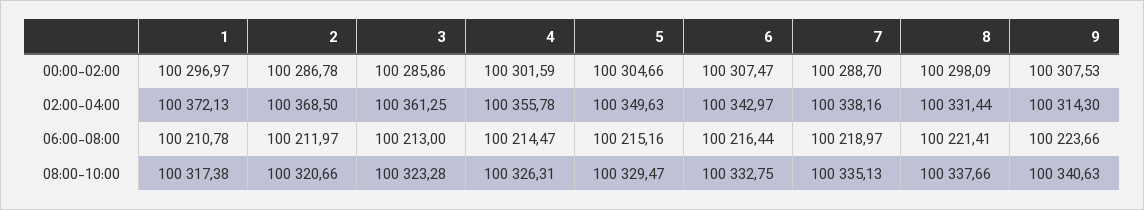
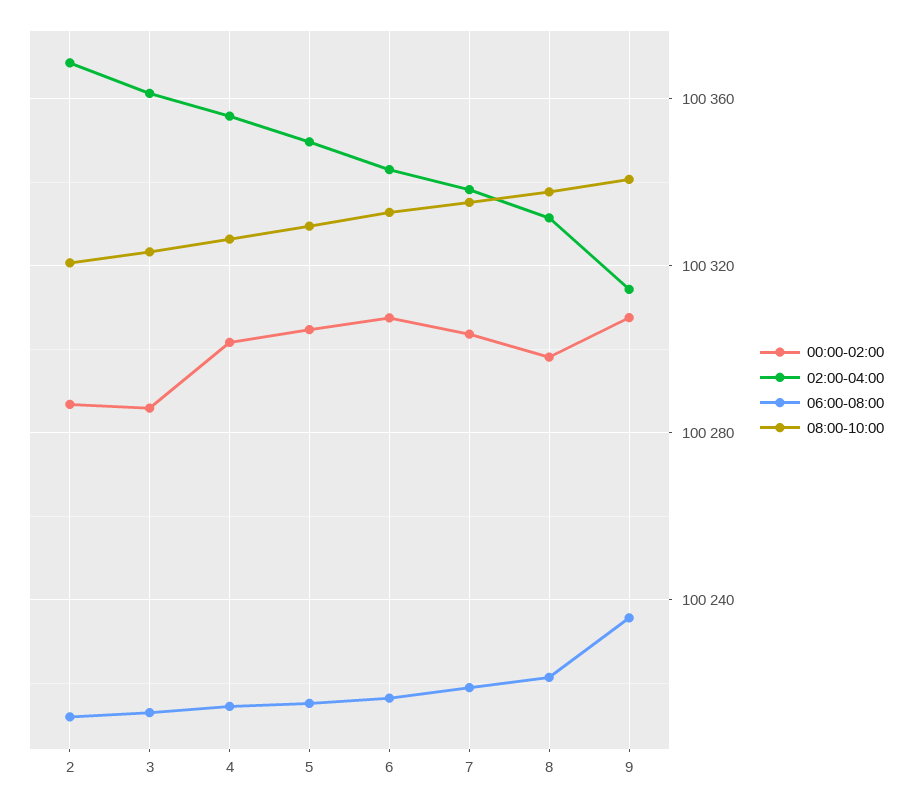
  {
    "00:00-02:00": {
-     "1": 100296.97,
      "2": 100286.78,
      "3": 100285.86,
      "4": 100301.59,
      "5": 100304.66,
      "6": 100307.47,
-     "7": 100288.7,
+     "7": 100305,
      "8": 100298.09,
      "9": 100307.53
    },
    "02:00-04:00": {
-     "1": 100372.13,
      "2": 100368.5,
      "3": 100361.25,
      "4": 100355.78,
      "5": 100349.63,
      "6": 100342.97,
      "7": 100338.16,
      "8": 100331.44,
      "9": 100314.3
    },
    "06:00-08:00": {
-     "1": 100210.78,
      "2": 100211.97,
      "3": 100213,
      "4": 100214.47,
      "5": 100215.16,
      "6": 100216.44,
      "7": 100218.97,
      "8": 100221.41,
-     "9": 100223.66
+     "9": 100235
    },
    "08:00-10:00": {
-     "1": 100317.38,
      "2": 100320.66,
      "3": 100323.28,
      "4": 100326.31,
      "5": 100329.47,
      "6": 100332.75,
      "7": 100335.13,
      "8": 100337.66,
      "9": 100340.63
    }
  }

